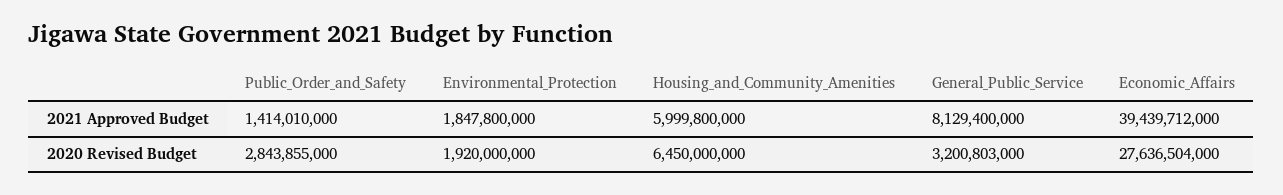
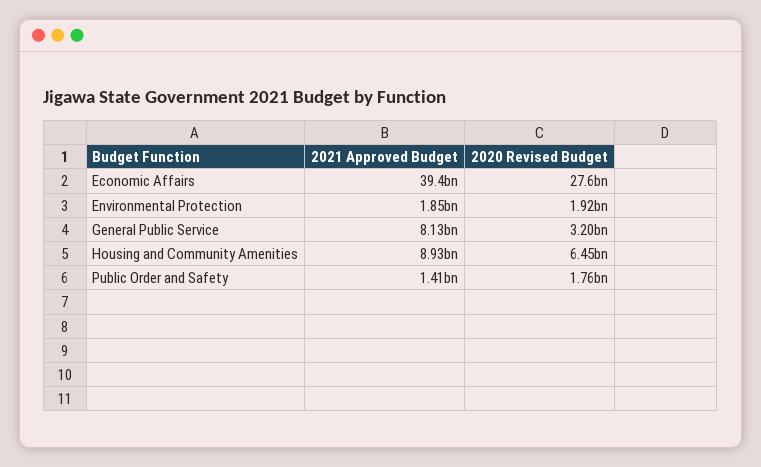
  {
    "Public_Order_and_Safety": {
      "2021 Approved Budget": 1414010000,
-     "2020 Revised Budget": 2843855000
+     "2020 Revised Budget": 1760000000
    },
    "Environmental_Protection": {
      "2021 Approved Budget": 1847800000,
      "2020 Revised Budget": 1920000000
    },
    "Housing_and_Community_Amenities": {
-     "2021 Approved Budget": 5999800000,
+     "2021 Approved Budget": 8930000000,
      "2020 Revised Budget": 6450000000
    },
    "General_Public_Service": {
      "2021 Approved Budget": 8129400000,
      "2020 Revised Budget": 3200803000
    },
    "Economic_Affairs": {
      "2021 Approved Budget": 39439712000,
      "2020 Revised Budget": 27636504000
    }
  }

